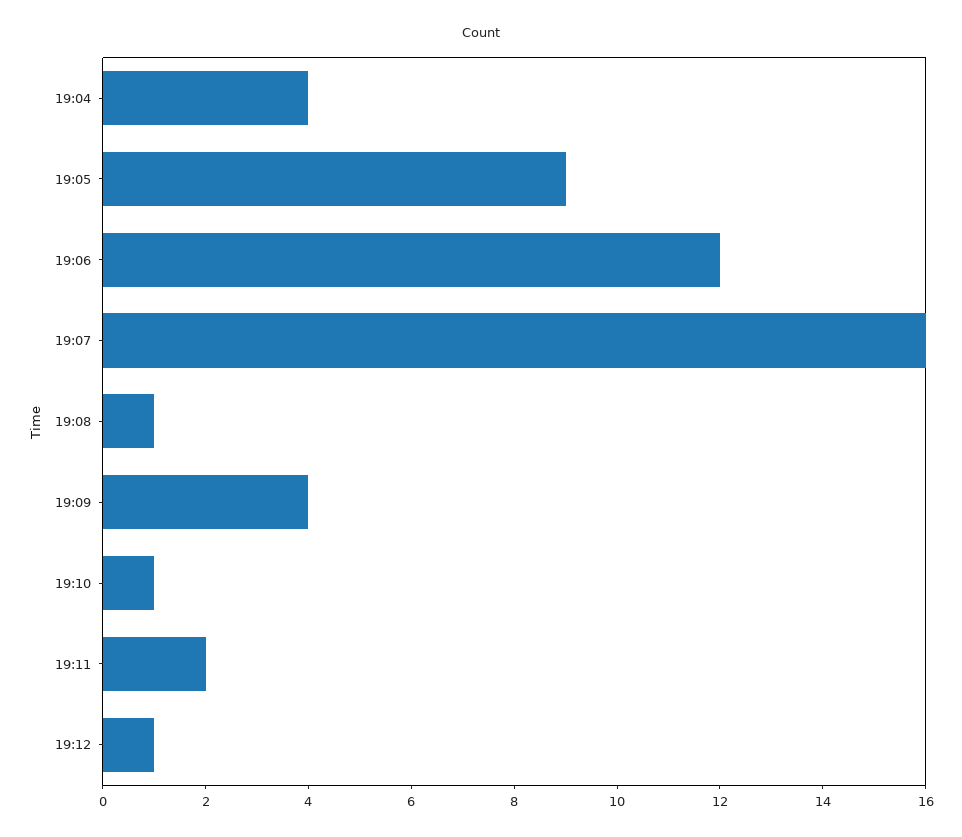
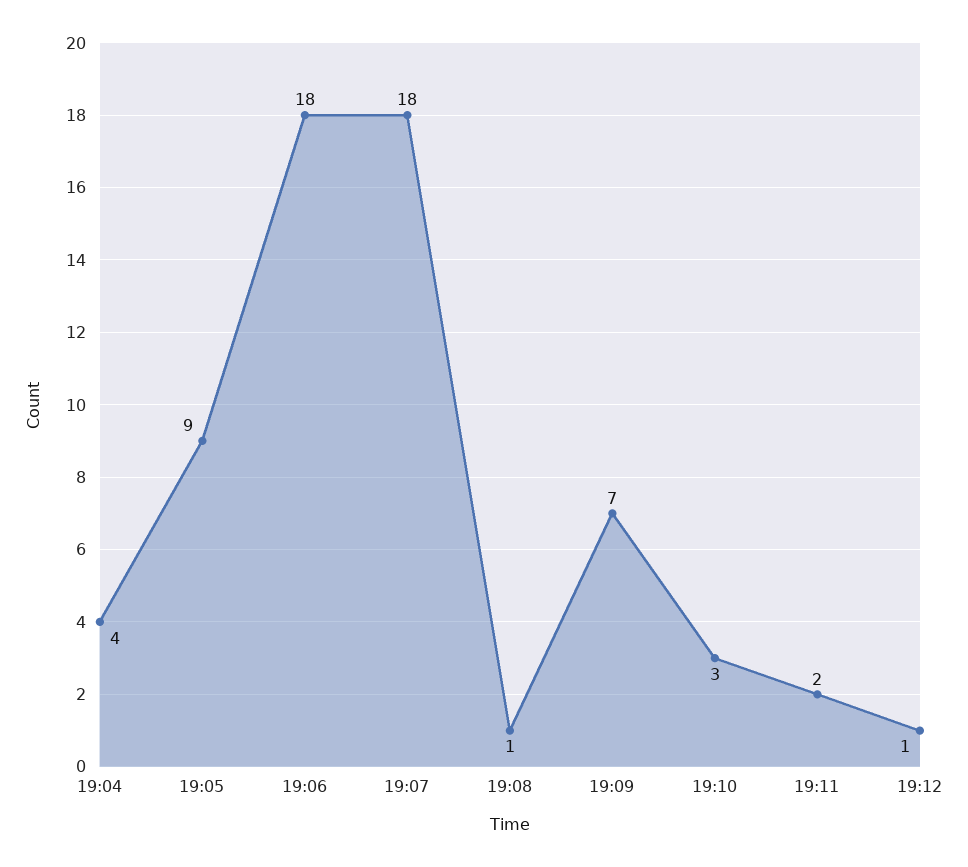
  {
    "19:04": 4,
    "19:05": 9,
-   "19:06": 12,
+   "19:06": 18,
-   "19:07": 16,
+   "19:07": 18,
    "19:08": 1,
-   "19:09": 4,
+   "19:09": 7,
-   "19:10": 1,
+   "19:10": 3,
    "19:11": 2,
    "19:12": 1
  }

